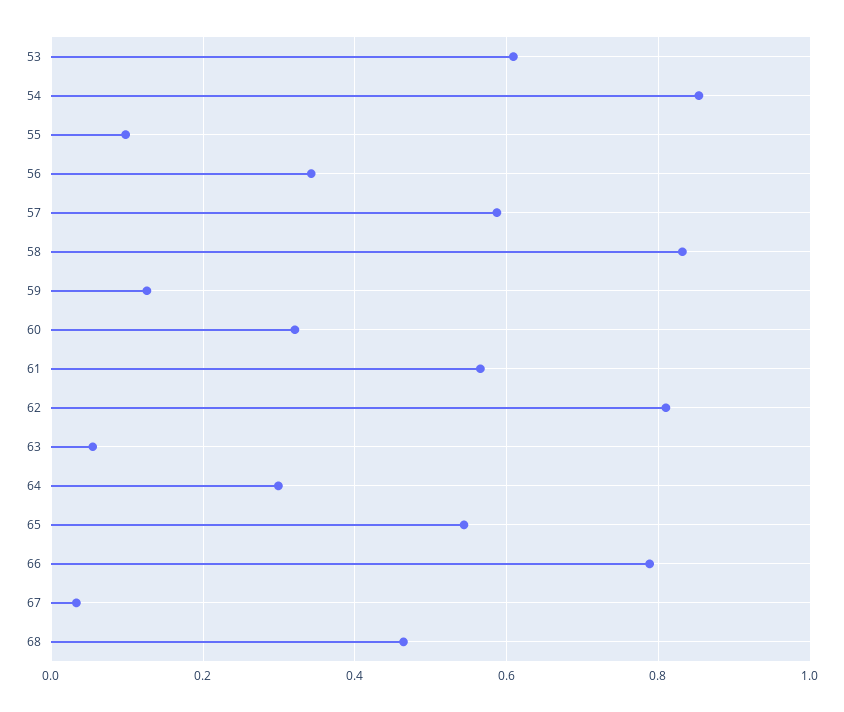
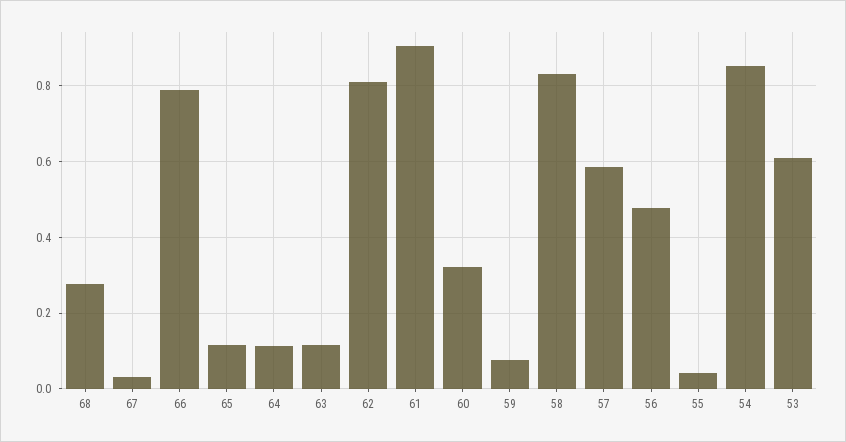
  {
    "53": 0.6,
    "54": 0.86,
-   "55": 0.1,
+   "55": 0.04,
-   "56": 0.34,
+   "56": 0.48,
    "57": 0.58,
    "58": 0.84,
-   "59": 0.12,
+   "59": 0.08,
    "60": 0.32,
-   "61": 0.56,
+   "61": 0.9,
    "62": 0.8,
-   "63": 0.06,
+   "63": 0.12,
-   "64": 0.3,
+   "64": 0.12,
-   "65": 0.54,
+   "65": 0.12,
    "66": 0.78,
    "67": 0.04,
-   "68": 0.46
+   "68": 0.28
  }

